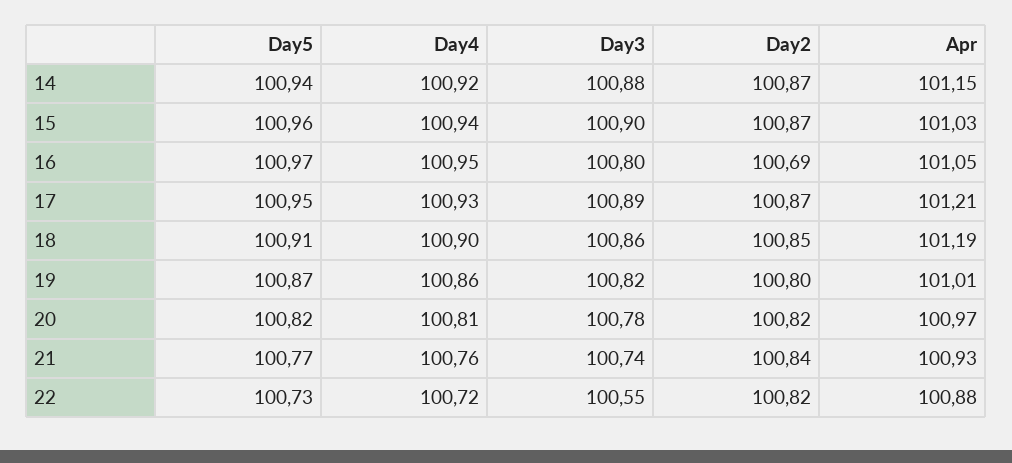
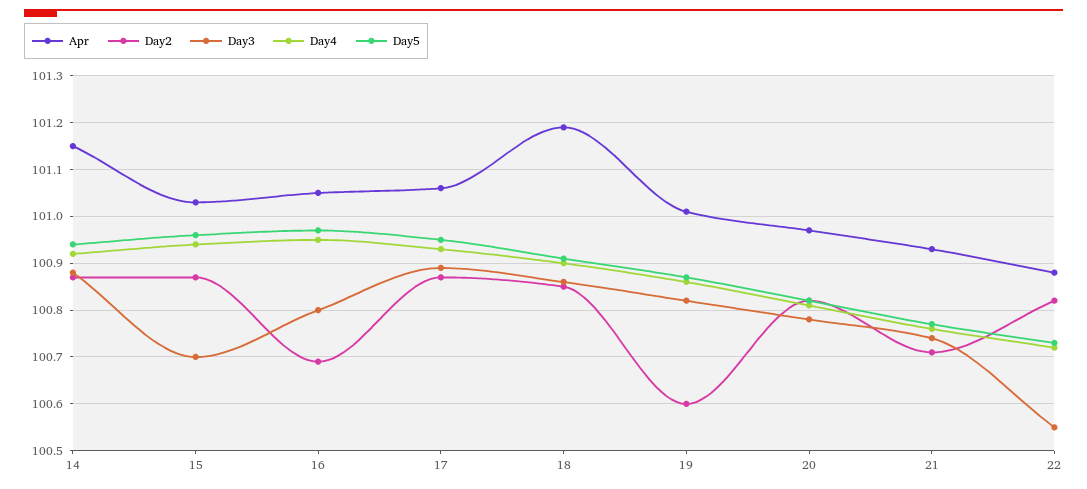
  {
    "Day5": {
      "14": 100.94,
      "15": 100.96,
      "16": 100.97,
      "17": 100.95,
      "18": 100.91,
      "19": 100.87,
      "20": 100.82,
      "21": 100.77,
      "22": 100.73
    },
    "Day4": {
      "14": 100.92,
      "15": 100.94,
      "16": 100.95,
      "17": 100.93,
      "18": 100.9,
      "19": 100.86,
      "20": 100.81,
      "21": 100.76,
      "22": 100.72
    },
    "Day3": {
      "14": 100.88,
-     "15": 100.9,
+     "15": 100.7,
      "16": 100.8,
      "17": 100.89,
      "18": 100.86,
      "19": 100.82,
      "20": 100.78,
      "21": 100.74,
      "22": 100.55
    },
    "Day2": {
      "14": 100.87,
      "15": 100.87,
      "16": 100.69,
      "17": 100.87,
      "18": 100.85,
-     "19": 100.8,
+     "19": 100.6,
      "20": 100.82,
-     "21": 100.84,
+     "21": 100.7,
      "22": 100.82
    },
    "Apr": {
      "14": 101.15,
      "15": 101.03,
      "16": 101.05,
-     "17": 101.21,
+     "17": 101.05,
      "18": 101.19,
      "19": 101.01,
      "20": 100.97,
      "21": 100.93,
      "22": 100.88
    }
  }

